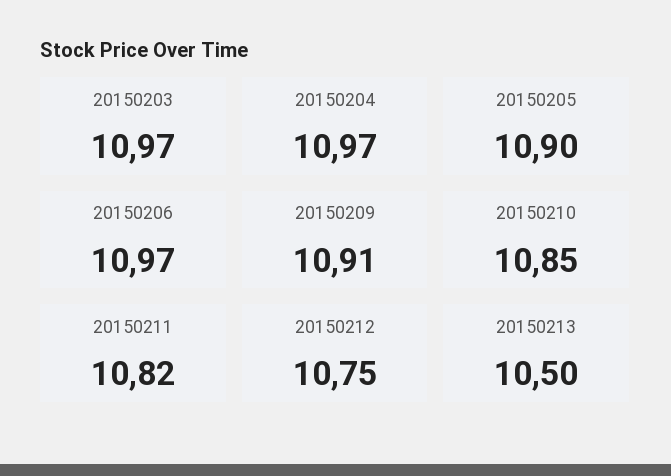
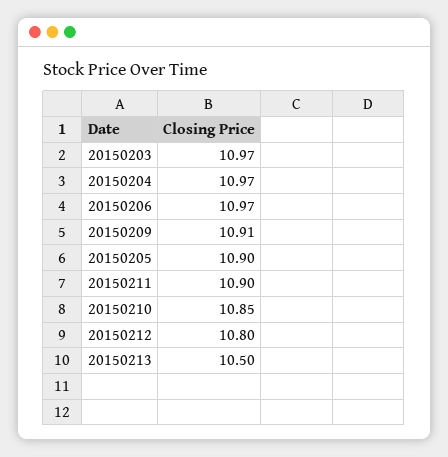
  {
    "20150203": 10.97,
    "20150204": 10.97,
    "20150205": 10.9,
    "20150206": 10.97,
    "20150209": 10.91,
    "20150210": 10.85,
-   "20150211": 10.82,
+   "20150211": 10.9,
-   "20150212": 10.75,
+   "20150212": 10.8,
    "20150213": 10.5
  }

